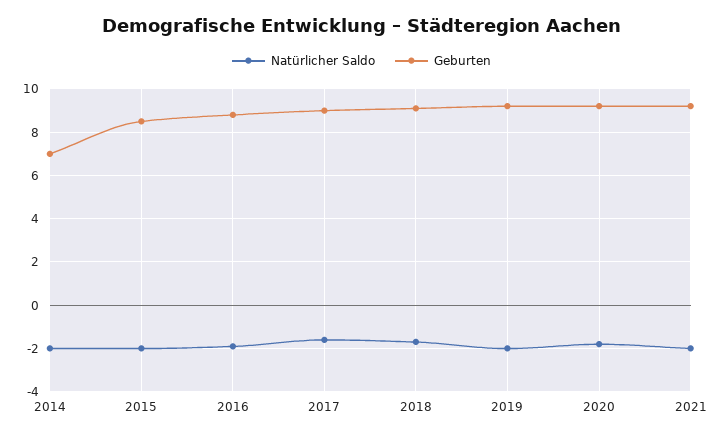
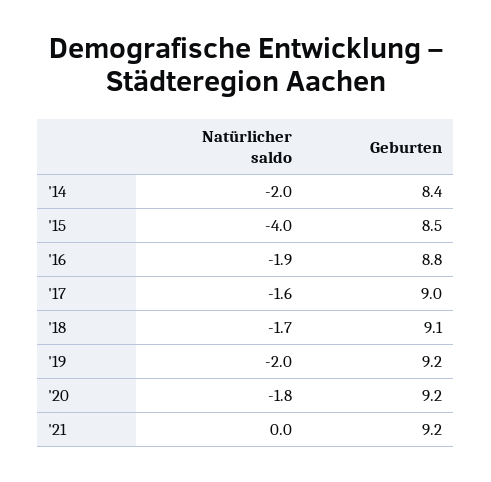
  {
    "Natürlicher Saldo": {
      "2014": -2,
-     "2015": -2,
+     "2015": -4,
      "2016": -1.9,
      "2017": -1.6,
      "2018": -1.7,
      "2019": -2,
      "2020": -1.8,
-     "2021": -2
+     "2021": 0
    },
    "Geburten": {
-     "2014": 7,
+     "2014": 8.4,
      "2015": 8.5,
      "2016": 8.8,
      "2017": 9,
      "2018": 9.1,
      "2019": 9.2,
      "2020": 9.2,
      "2021": 9.2
    }
  }

